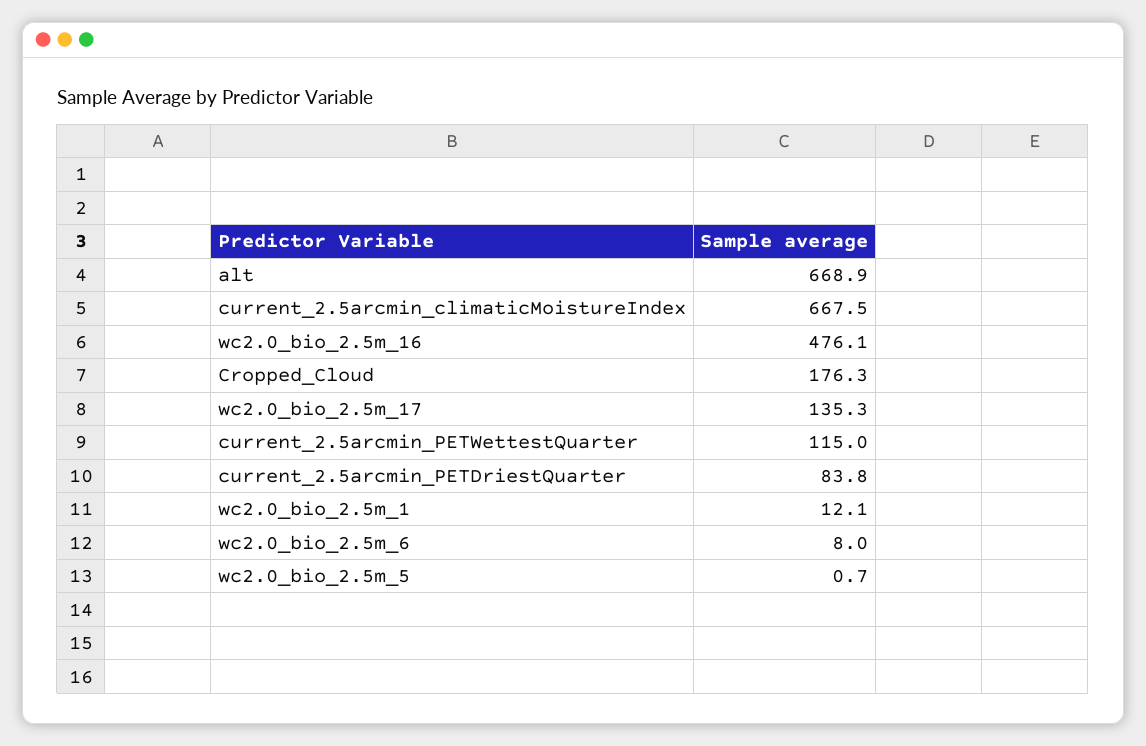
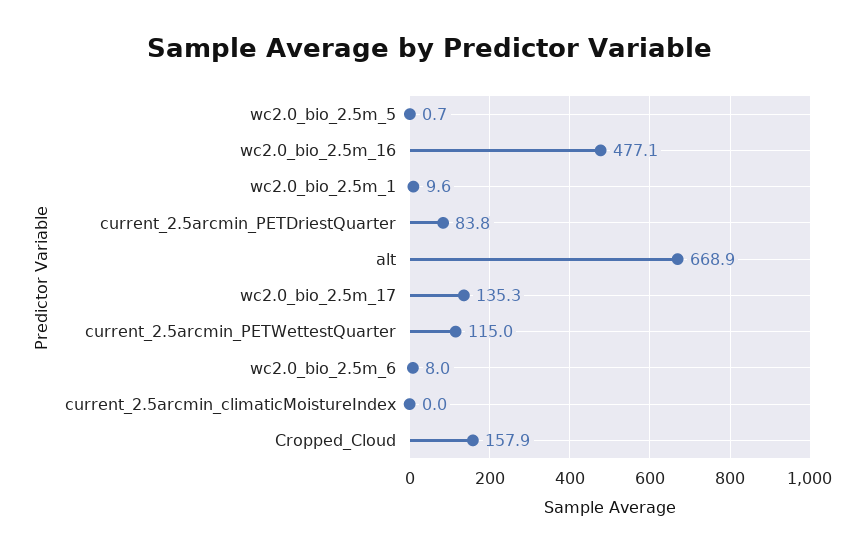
  {
    "alt": 668.9,
-   "current_2.5arcmin_climaticMoistureIndex": 667.5,
+   "current_2.5arcmin_climaticMoistureIndex": 0,
-   "wc2.0_bio_2.5m_16": 476.1,
+   "wc2.0_bio_2.5m_16": 477.1,
-   "Cropped_Cloud": 176.3,
+   "Cropped_Cloud": 157.9,
    "wc2.0_bio_2.5m_17": 135.3,
    "current_2.5arcmin_PETWettestQuarter": 115,
    "current_2.5arcmin_PETDriestQuarter": 83.8,
-   "wc2.0_bio_2.5m_1": 12.1,
+   "wc2.0_bio_2.5m_1": 9.6,
    "wc2.0_bio_2.5m_6": 8,
    "wc2.0_bio_2.5m_5": 0.7
  }

